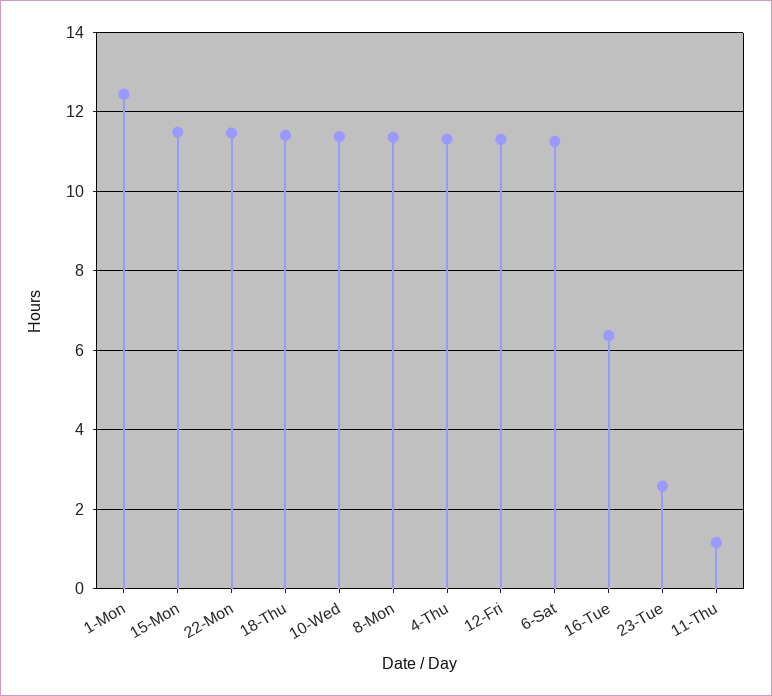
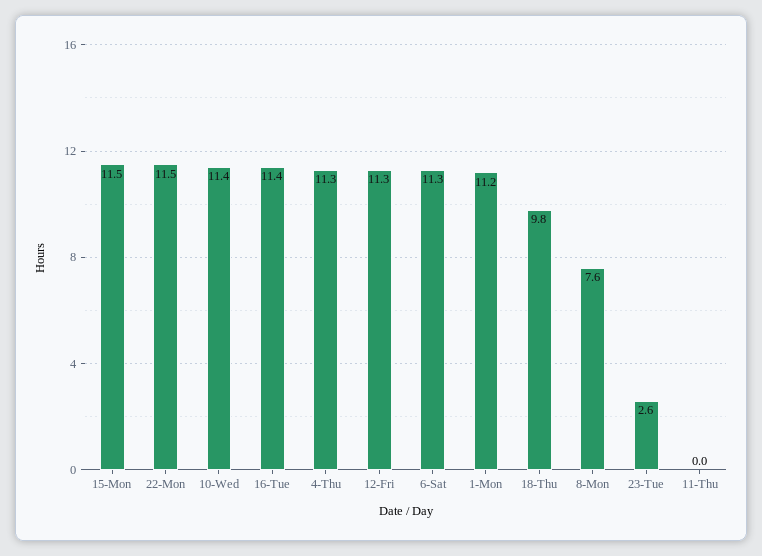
  {
-   "1-Mon": 12.4,
+   "1-Mon": 11.2,
    "15-Mon": 11.5,
    "22-Mon": 11.5,
-   "18-Thu": 11.4,
+   "18-Thu": 9.8,
    "10-Wed": 11.4,
-   "8-Mon": 11.4,
+   "8-Mon": 7.6,
    "4-Thu": 11.3,
    "12-Fri": 11.3,
    "6-Sat": 11.3,
-   "16-Tue": 6.4,
+   "16-Tue": 11.4,
    "23-Tue": 2.6,
-   "11-Thu": 1.2
+   "11-Thu": 0
  }

